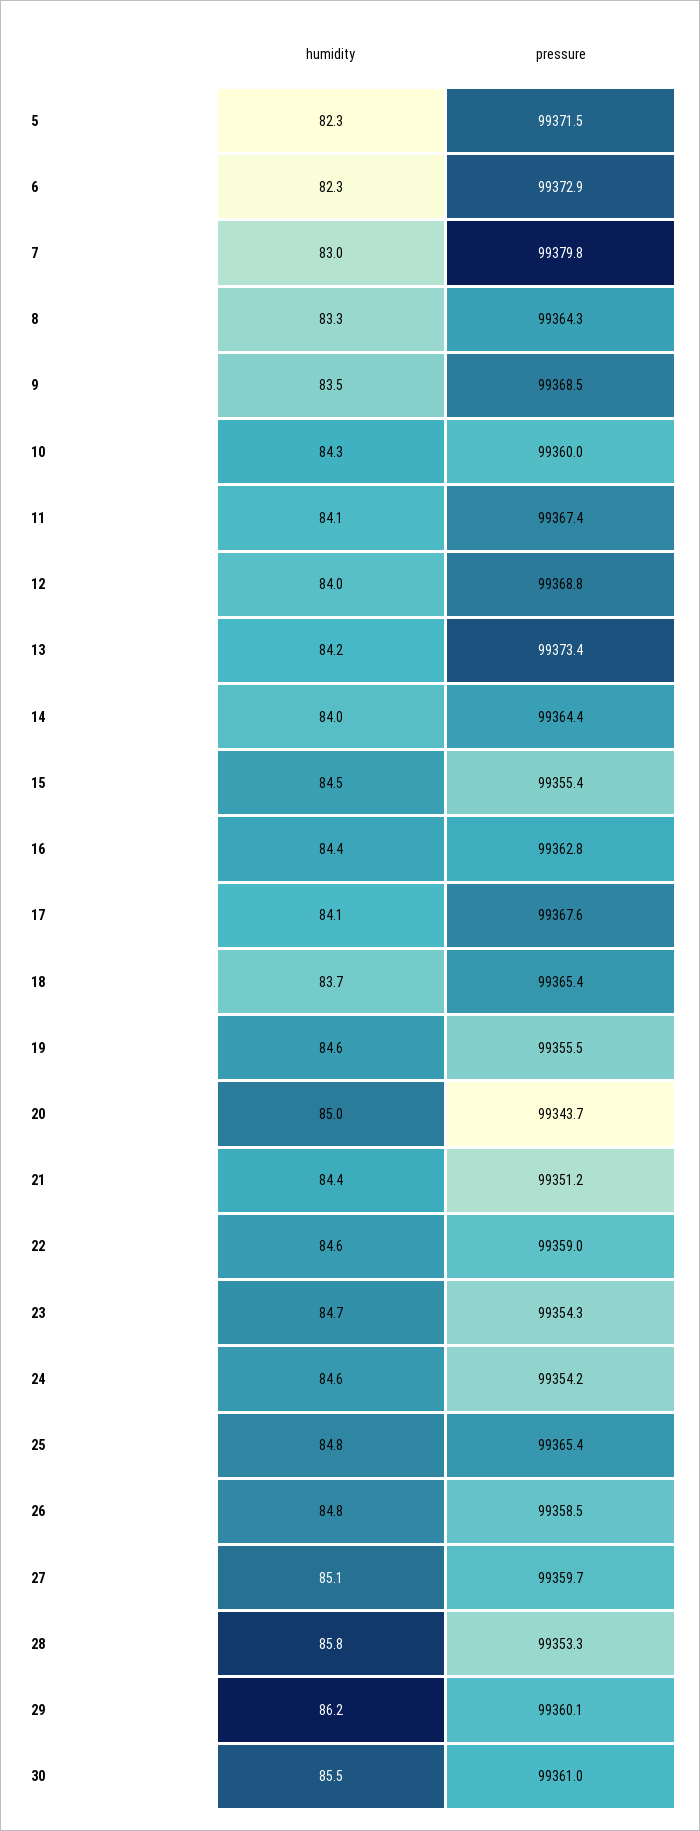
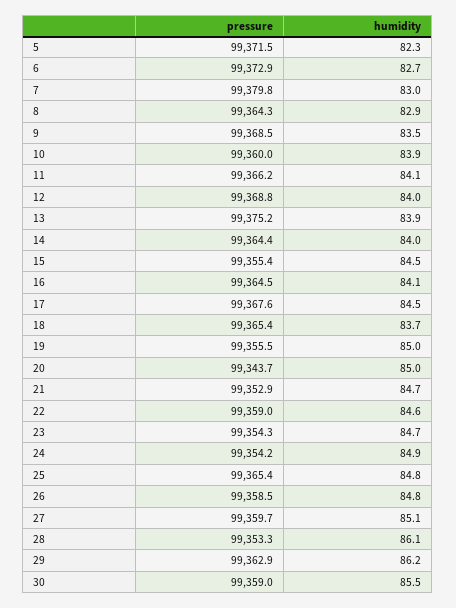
  {
    "humidity": {
      "5": 82.3,
-     "6": 82.3,
+     "6": 82.7,
      "7": 83,
-     "8": 83.3,
+     "8": 82.9,
      "9": 83.5,
-     "10": 84.3,
+     "10": 83.9,
      "11": 84.1,
      "12": 84,
-     "13": 84.2,
+     "13": 83.9,
      "14": 84,
      "15": 84.5,
-     "16": 84.4,
+     "16": 84.1,
-     "17": 84.1,
+     "17": 84.5,
      "18": 83.7,
-     "19": 84.6,
+     "19": 85,
      "20": 85,
-     "21": 84.4,
+     "21": 84.7,
      "22": 84.6,
      "23": 84.7,
-     "24": 84.6,
+     "24": 84.9,
      "25": 84.8,
      "26": 84.8,
      "27": 85.1,
-     "28": 85.8,
+     "28": 86.1,
      "29": 86.2,
      "30": 85.5
    },
    "pressure": {
      "5": 99371.5,
      "6": 99372.9,
      "7": 99379.8,
      "8": 99364.3,
      "9": 99368.5,
      "10": 99360,
-     "11": 99367.4,
+     "11": 99366.2,
      "12": 99368.8,
-     "13": 99373.4,
+     "13": 99375.2,
      "14": 99364.4,
      "15": 99355.4,
-     "16": 99362.8,
+     "16": 99364.5,
      "17": 99367.6,
      "18": 99365.4,
      "19": 99355.5,
      "20": 99343.7,
-     "21": 99351.2,
+     "21": 99352.9,
      "22": 99359,
      "23": 99354.3,
      "24": 99354.2,
      "25": 99365.4,
      "26": 99358.5,
      "27": 99359.7,
      "28": 99353.3,
-     "29": 99360.1,
+     "29": 99362.9,
-     "30": 99361
+     "30": 99359
    }
  }

